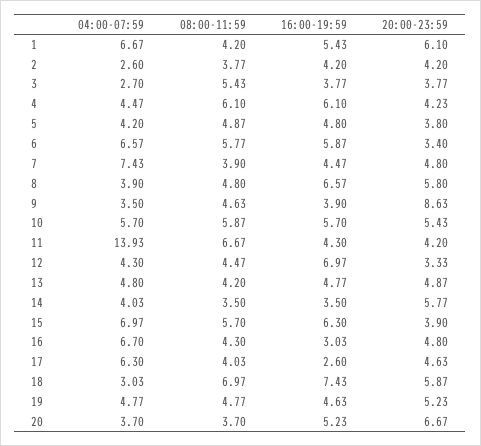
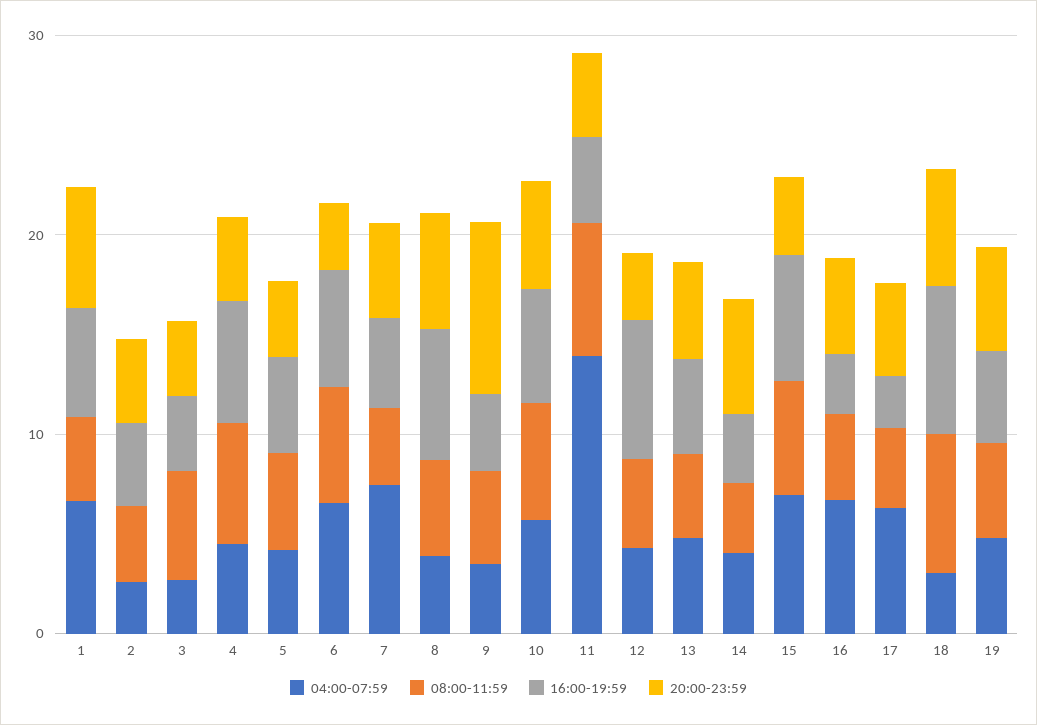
  {
    "04:00-07:59": {
      "1": 6.67,
      "2": 2.6,
      "3": 2.7,
      "4": 4.47,
      "5": 4.2,
      "6": 6.57,
      "7": 7.43,
      "8": 3.9,
      "9": 3.5,
      "10": 5.7,
      "11": 13.93,
      "12": 4.3,
      "13": 4.8,
      "14": 4.03,
      "15": 6.97,
      "16": 6.7,
      "17": 6.3,
      "18": 3.03,
-     "19": 4.77,
+     "19": 4.77
-     "20": 3.7
    },
    "08:00-11:59": {
      "1": 4.2,
      "2": 3.77,
      "3": 5.43,
      "4": 6.1,
      "5": 4.87,
      "6": 5.77,
      "7": 3.9,
      "8": 4.8,
      "9": 4.63,
      "10": 5.87,
      "11": 6.67,
      "12": 4.47,
      "13": 4.2,
      "14": 3.5,
      "15": 5.7,
      "16": 4.3,
      "17": 4.03,
      "18": 6.97,
-     "19": 4.77,
+     "19": 4.77
-     "20": 3.7
    },
    "16:00-19:59": {
      "1": 5.43,
      "2": 4.2,
      "3": 3.77,
      "4": 6.1,
      "5": 4.8,
      "6": 5.87,
      "7": 4.47,
      "8": 6.57,
      "9": 3.9,
      "10": 5.7,
      "11": 4.3,
      "12": 6.97,
      "13": 4.77,
      "14": 3.5,
      "15": 6.3,
      "16": 3.03,
      "17": 2.6,
      "18": 7.43,
-     "19": 4.63,
+     "19": 4.63
-     "20": 5.23
    },
    "20:00-23:59": {
      "1": 6.1,
      "2": 4.2,
      "3": 3.77,
      "4": 4.23,
      "5": 3.8,
      "6": 3.4,
      "7": 4.8,
      "8": 5.8,
      "9": 8.63,
      "10": 5.43,
      "11": 4.2,
      "12": 3.33,
      "13": 4.87,
      "14": 5.77,
      "15": 3.9,
      "16": 4.8,
      "17": 4.63,
      "18": 5.87,
-     "19": 5.23,
+     "19": 5.23
-     "20": 6.67
    }
  }

